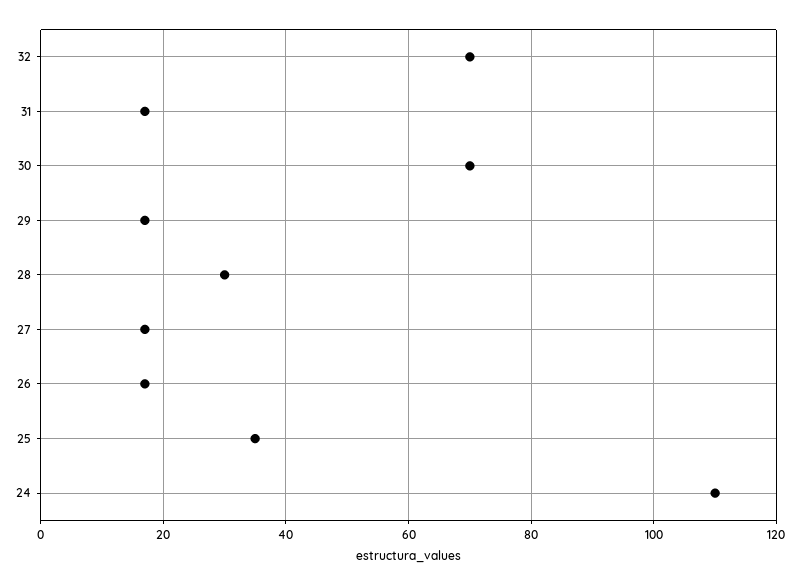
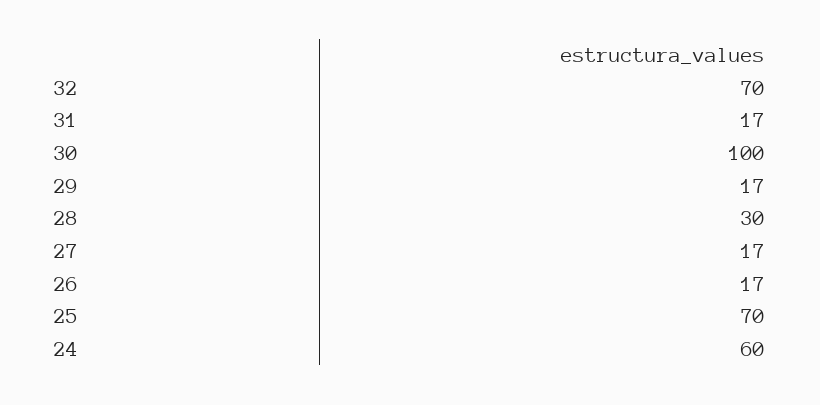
  {
    "32": 70,
    "31": 17,
-   "30": 70,
+   "30": 100,
    "29": 17,
    "28": 30,
    "27": 17,
    "26": 17,
-   "25": 35,
+   "25": 70,
-   "24": 110
+   "24": 60
  }

